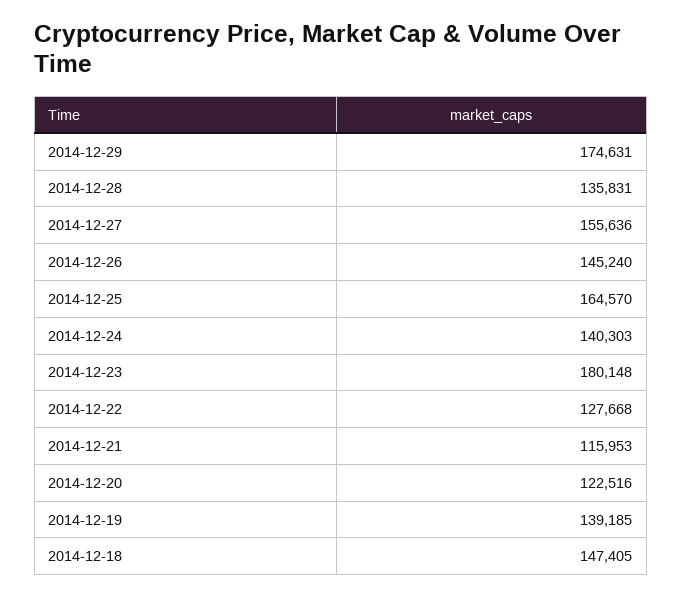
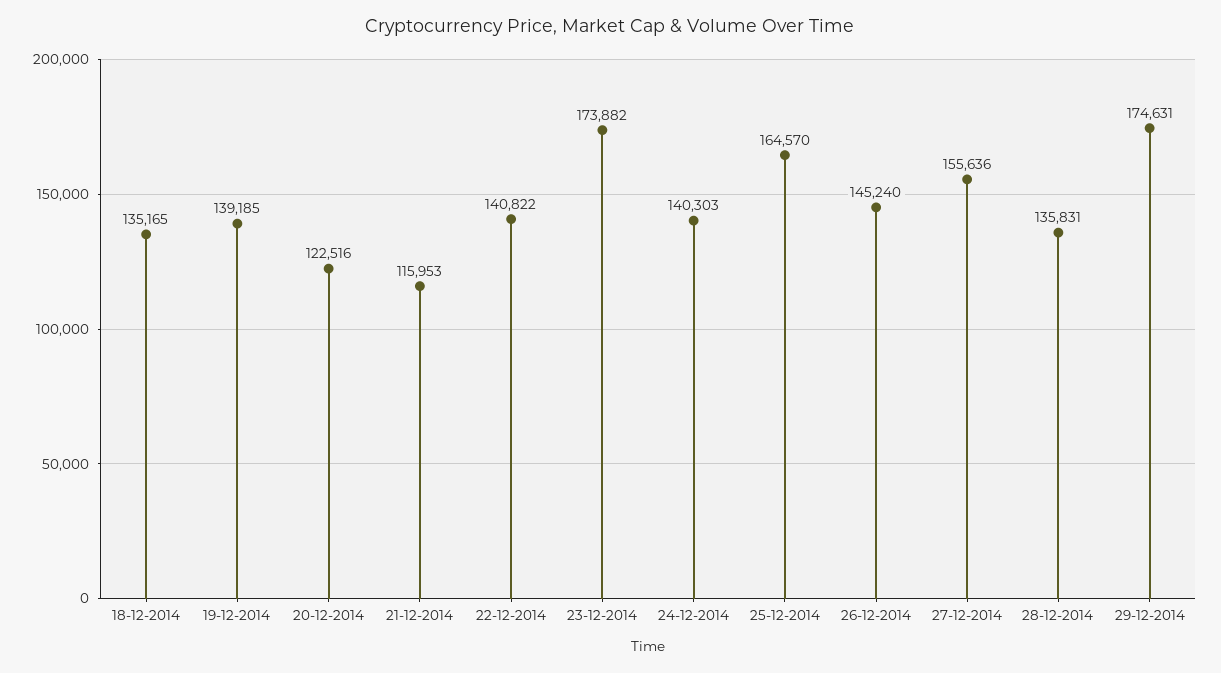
  {
    "2014-12-29": 174631,
    "2014-12-28": 135831,
    "2014-12-27": 155636,
    "2014-12-26": 145240,
    "2014-12-25": 164570,
    "2014-12-24": 140303,
-   "2014-12-23": 180148,
+   "2014-12-23": 173882,
-   "2014-12-22": 127668,
+   "2014-12-22": 140822,
    "2014-12-21": 115953,
    "2014-12-20": 122516,
    "2014-12-19": 139185,
-   "2014-12-18": 147405
+   "2014-12-18": 135165
  }

